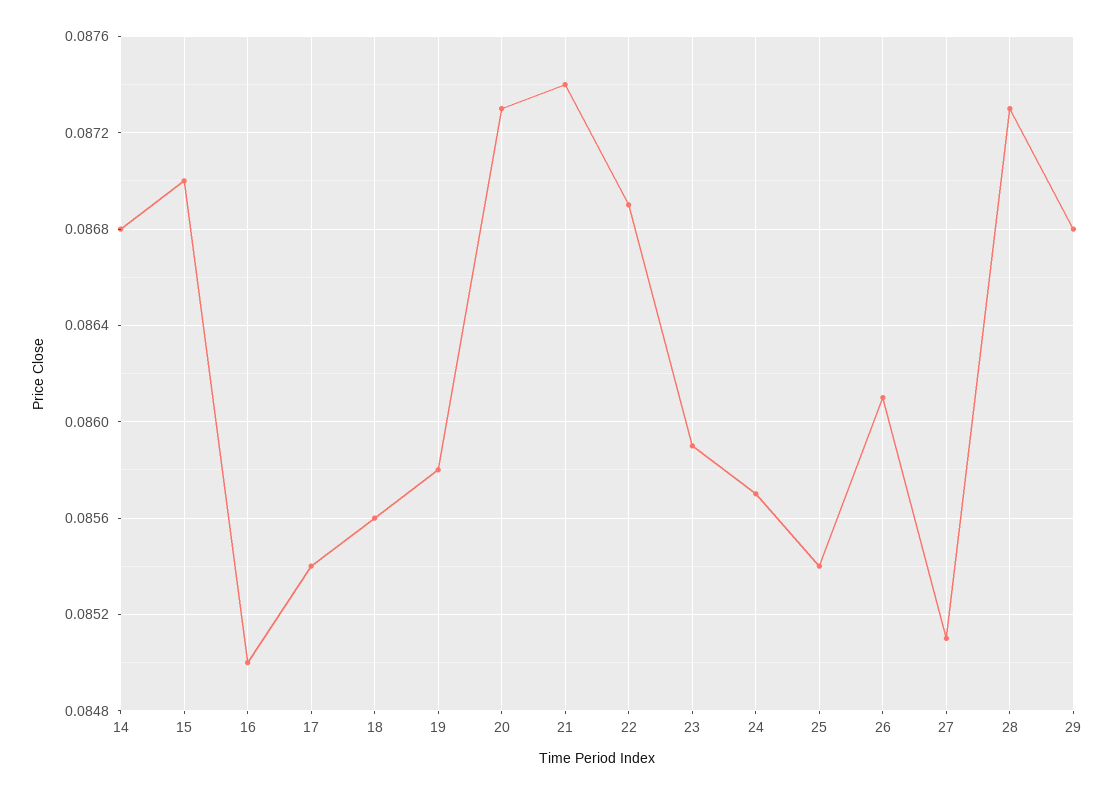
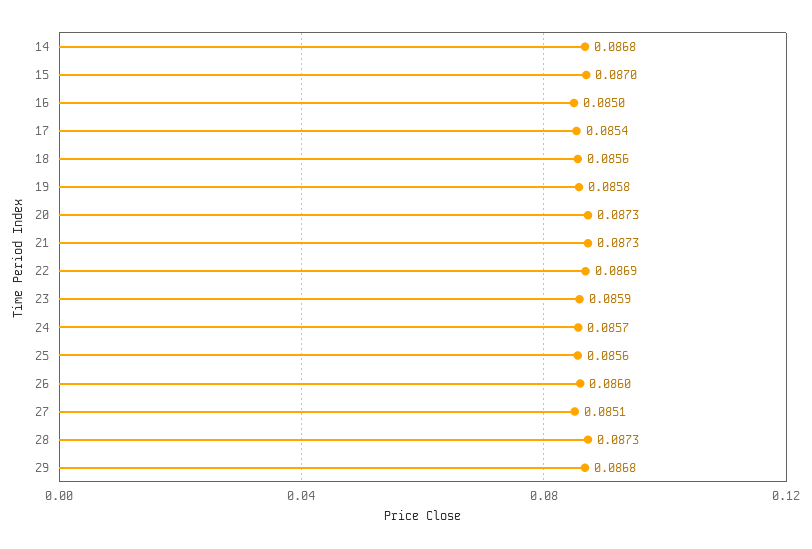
  {
    "14": 0.0868,
    "15": 0.087,
    "16": 0.085,
    "17": 0.0854,
    "18": 0.0856,
    "19": 0.0858,
    "20": 0.0873,
-   "21": 0.0874,
+   "21": 0.0873,
    "22": 0.0869,
    "23": 0.0859,
    "24": 0.0857,
-   "25": 0.0854,
+   "25": 0.0856,
-   "26": 0.0861,
+   "26": 0.086,
    "27": 0.0851,
    "28": 0.0873,
    "29": 0.0868
  }

